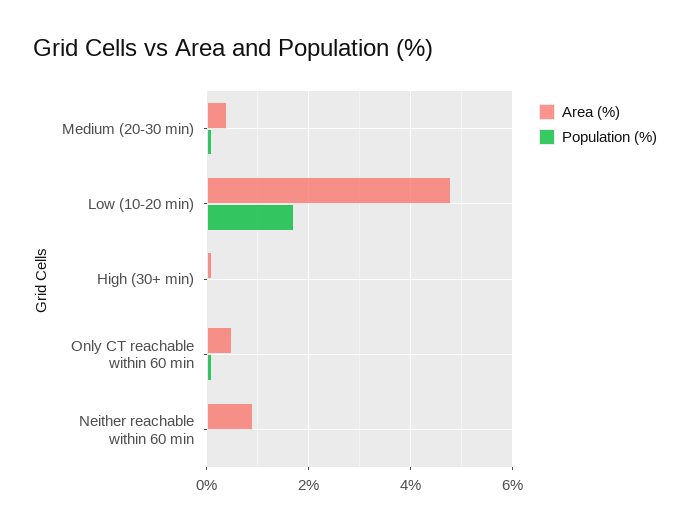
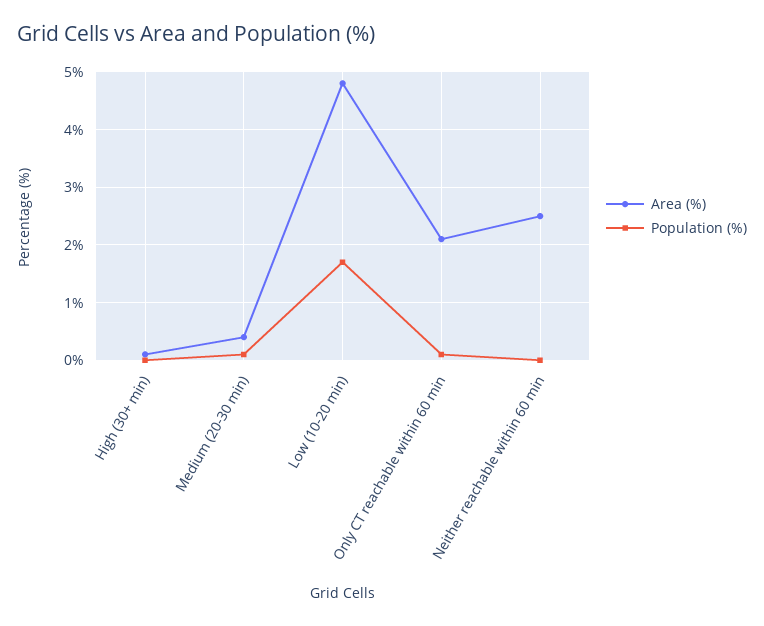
  {
    "Area (%)": {
      "Medium (20-30 min)": 0.5,
      "Low (10-20 min)": 5,
      "High (30+ min)": 0,
-     "Only CT reachable within 60 min": 0.5,
+     "Only CT reachable within 60 min": 2,
-     "Neither reachable within 60 min": 1
+     "Neither reachable within 60 min": 2.5
    },
    "Population (%)": {
      "Medium (20-30 min)": 0,
      "Low (10-20 min)": 1.5,
      "High (30+ min)": 0,
      "Only CT reachable within 60 min": 0,
      "Neither reachable within 60 min": 0
    }
  }

